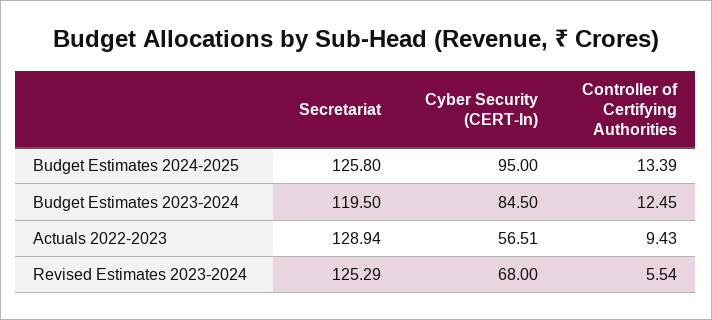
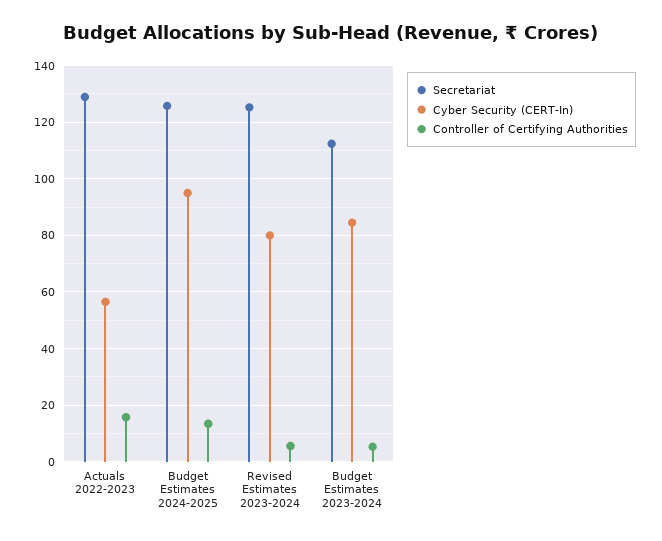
  {
    "Secretariat": {
      "Budget Estimates 2024-2025": 125.8,
-     "Budget Estimates 2023-2024": 119.5,
+     "Budget Estimates 2023-2024": 112.5,
      "Actuals 2022-2023": 128.94,
      "Revised Estimates 2023-2024": 125.29
    },
    "Cyber Security (CERT-In)": {
      "Budget Estimates 2024-2025": 95,
      "Budget Estimates 2023-2024": 84.5,
      "Actuals 2022-2023": 56.51,
-     "Revised Estimates 2023-2024": 68
+     "Revised Estimates 2023-2024": 80
    },
    "Controller of Certifying Authorities": {
      "Budget Estimates 2024-2025": 13.39,
-     "Budget Estimates 2023-2024": 12.45,
+     "Budget Estimates 2023-2024": 5,
-     "Actuals 2022-2023": 9.43,
+     "Actuals 2022-2023": 15,
      "Revised Estimates 2023-2024": 5.54
    }
  }

